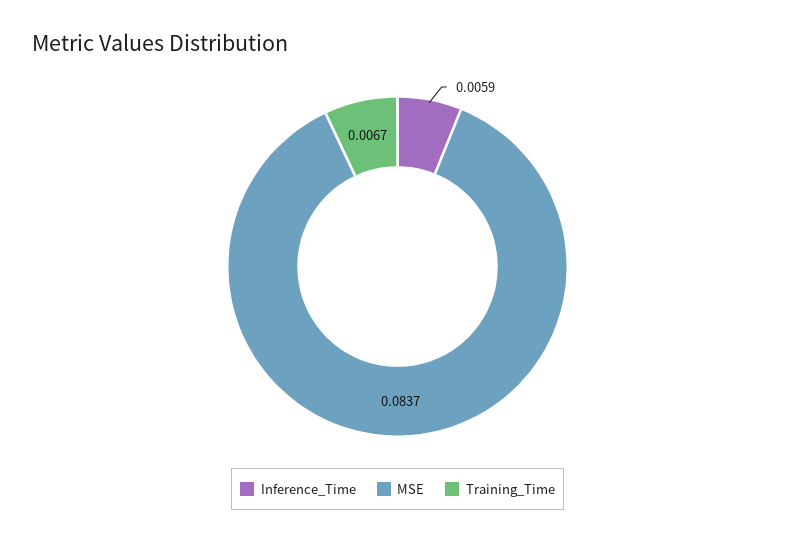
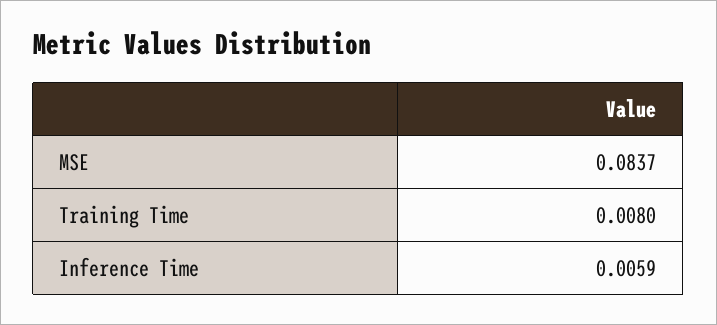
  {
    "Inference_Time": 0.0059,
    "MSE": 0.0837,
-   "Training_Time": 0.0067
+   "Training_Time": 0.008
  }

